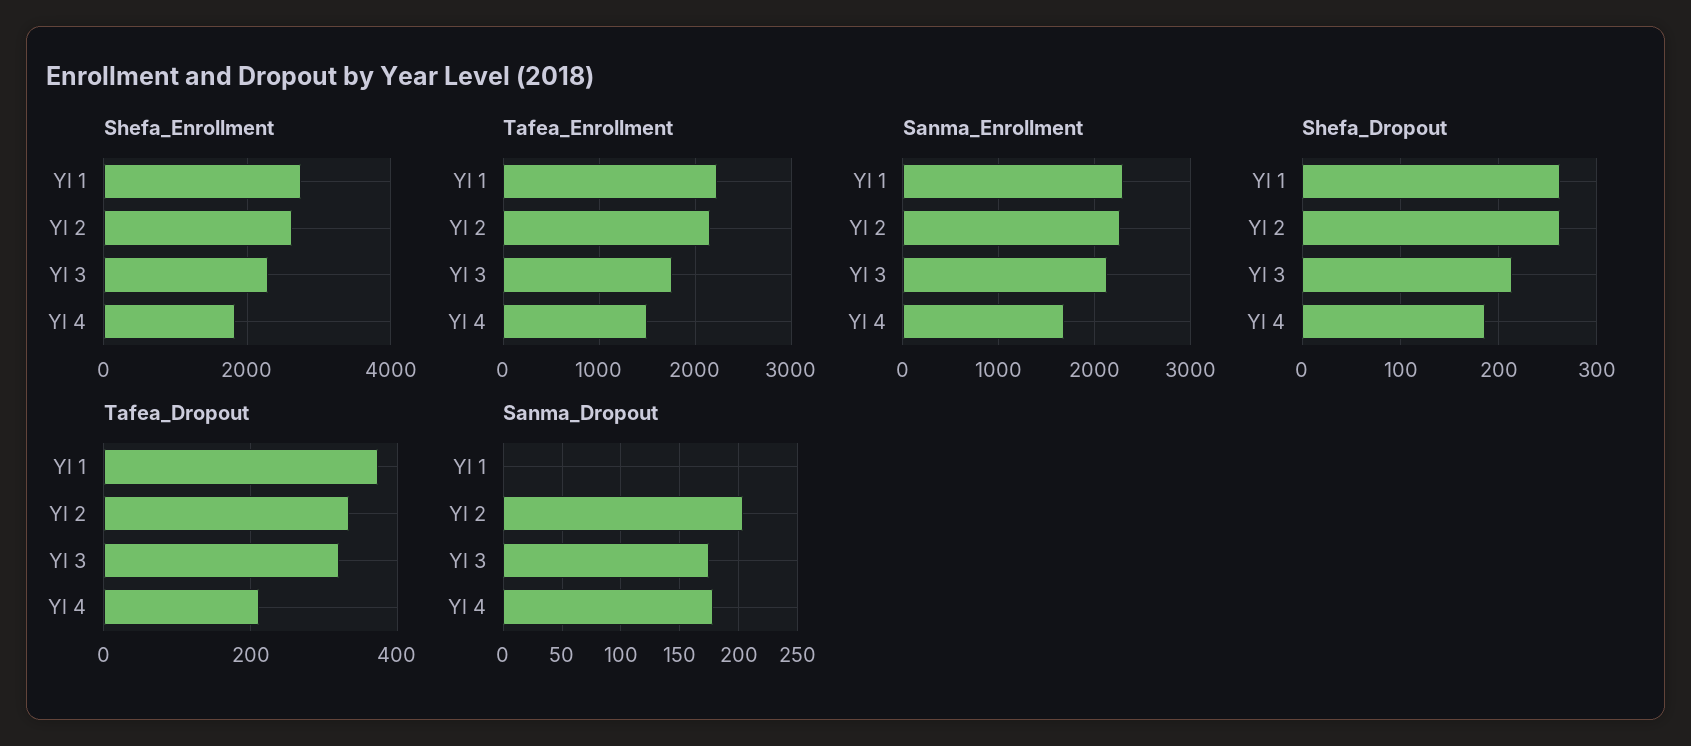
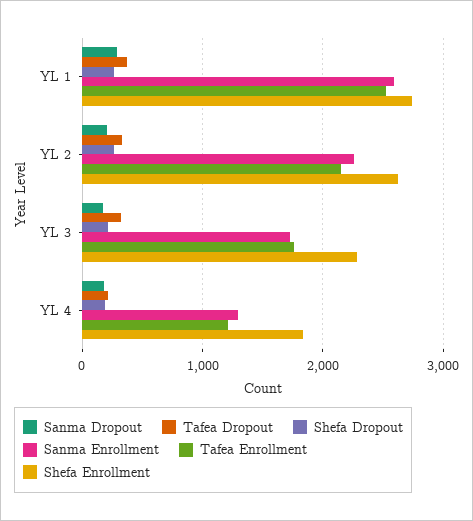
  {
    "Shefa_Enrollment": {
      "Yl 1": 2700,
      "Yl 2": 2600,
      "Yl 3": 2300,
      "Yl 4": 1800
    },
    "Tafea_Enrollment": {
-     "Yl 1": 2200,
+     "Yl 1": 2500,
      "Yl 2": 2200,
      "Yl 3": 1800,
-     "Yl 4": 1500
+     "Yl 4": 1200
    },
    "Sanma_Enrollment": {
-     "Yl 1": 2300,
+     "Yl 1": 2600,
      "Yl 2": 2300,
-     "Yl 3": 2100,
+     "Yl 3": 1700,
-     "Yl 4": 1700
+     "Yl 4": 1300
    },
    "Shefa_Dropout": {
      "Yl 1": 260,
      "Yl 2": 260,
      "Yl 3": 210,
      "Yl 4": 190
    },
    "Tafea_Dropout": {
      "Yl 1": 380,
      "Yl 2": 340,
      "Yl 3": 320,
      "Yl 4": 220
    },
    "Sanma_Dropout": {
-     "Yl 1": 0,
+     "Yl 1": 300,
      "Yl 2": 200,
      "Yl 3": 180,
      "Yl 4": 180
    }
  }

